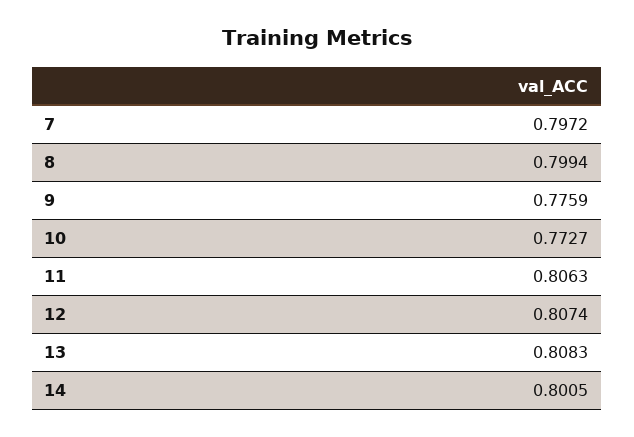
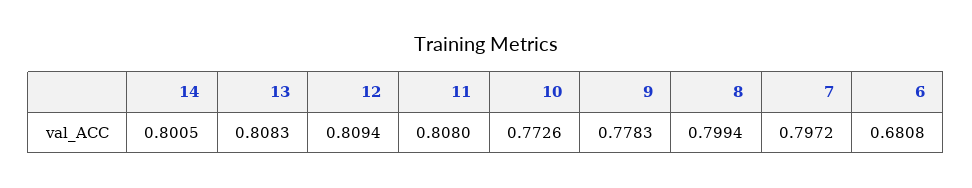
  {
    "7": 0.7972,
    "8": 0.7994,
-   "9": 0.7759,
+   "9": 0.7783,
-   "10": 0.7727,
+   "10": 0.7726,
-   "11": 0.8063,
+   "11": 0.808,
-   "12": 0.8074,
+   "12": 0.8094,
    "13": 0.8083,
-   "14": 0.8005
+   "14": 0.8005,
+   "6": 0.6808
  }

